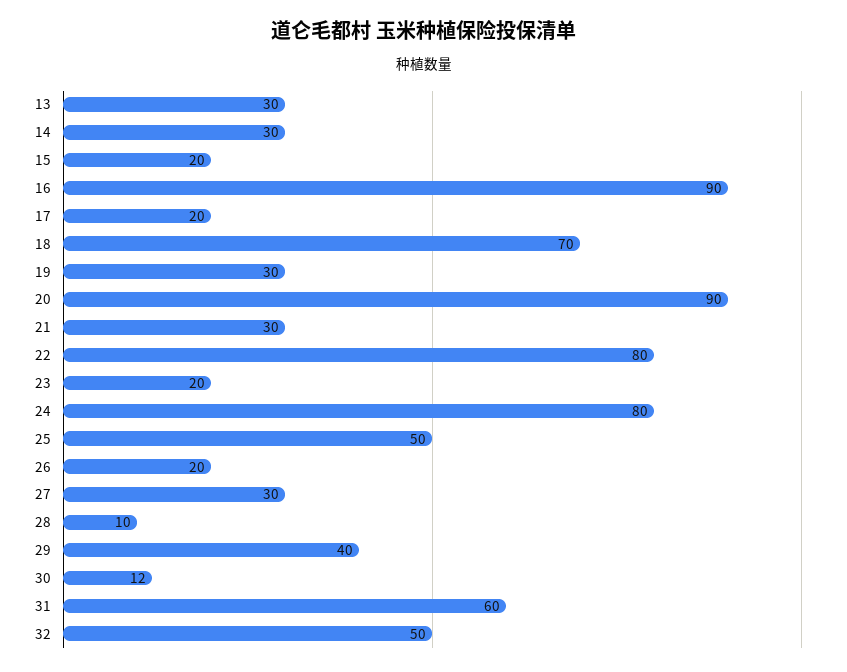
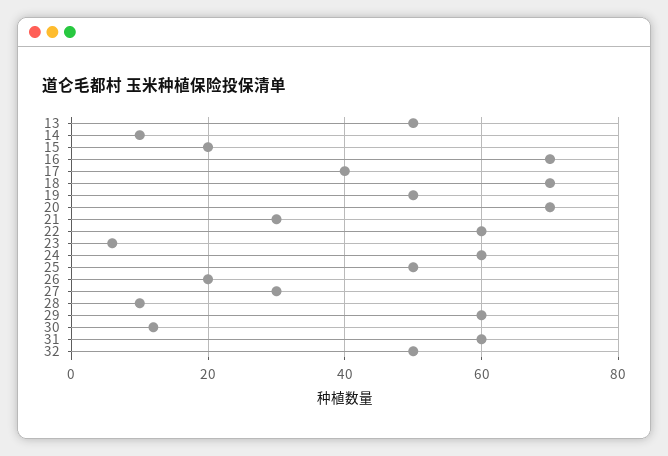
  {
-   "13": 30,
+   "13": 50,
-   "14": 30,
+   "14": 10,
    "15": 20,
-   "16": 90,
+   "16": 70,
-   "17": 20,
+   "17": 40,
    "18": 70,
-   "19": 30,
+   "19": 50,
-   "20": 90,
+   "20": 70,
    "21": 30,
-   "22": 80,
+   "22": 60,
-   "23": 20,
+   "23": 5,
-   "24": 80,
+   "24": 60,
    "25": 50,
    "26": 20,
    "27": 30,
    "28": 10,
-   "29": 40,
+   "29": 60,
    "30": 12,
    "31": 60,
    "32": 50
  }

